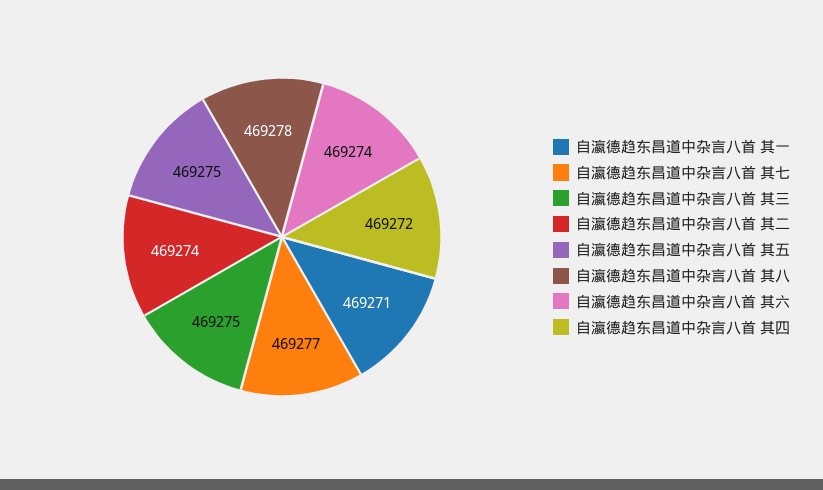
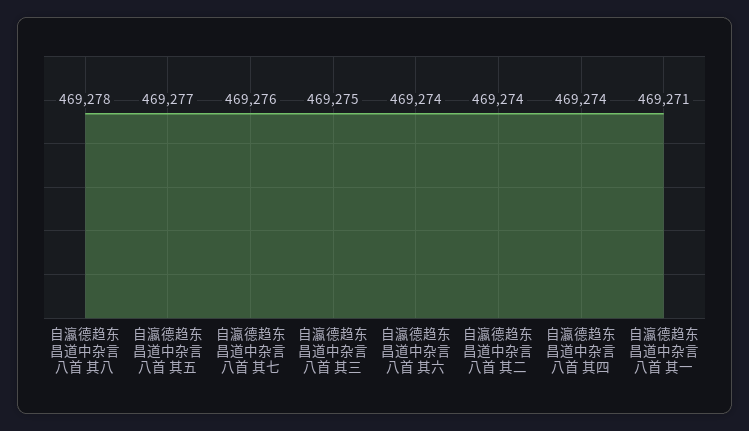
  {
    "自瀛德趋东昌道中杂言八首 其一": 469271,
-   "自瀛德趋东昌道中杂言八首 其七": 469277,
+   "自瀛德趋东昌道中杂言八首 其七": 469276,
    "自瀛德趋东昌道中杂言八首 其三": 469275,
    "自瀛德趋东昌道中杂言八首 其二": 469274,
-   "自瀛德趋东昌道中杂言八首 其五": 469275,
+   "自瀛德趋东昌道中杂言八首 其五": 469277,
    "自瀛德趋东昌道中杂言八首 其八": 469278,
    "自瀛德趋东昌道中杂言八首 其六": 469274,
-   "自瀛德趋东昌道中杂言八首 其四": 469272
+   "自瀛德趋东昌道中杂言八首 其四": 469274
  }

